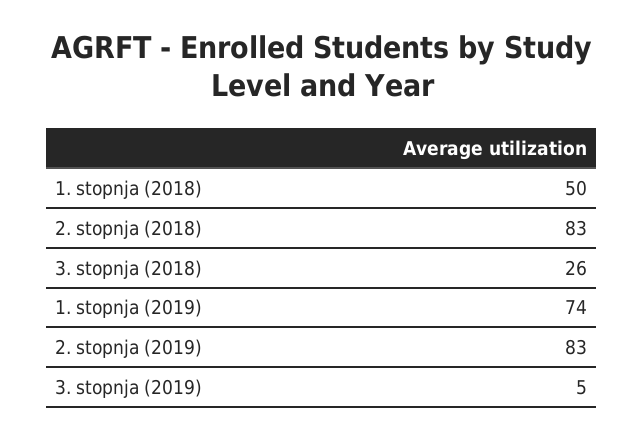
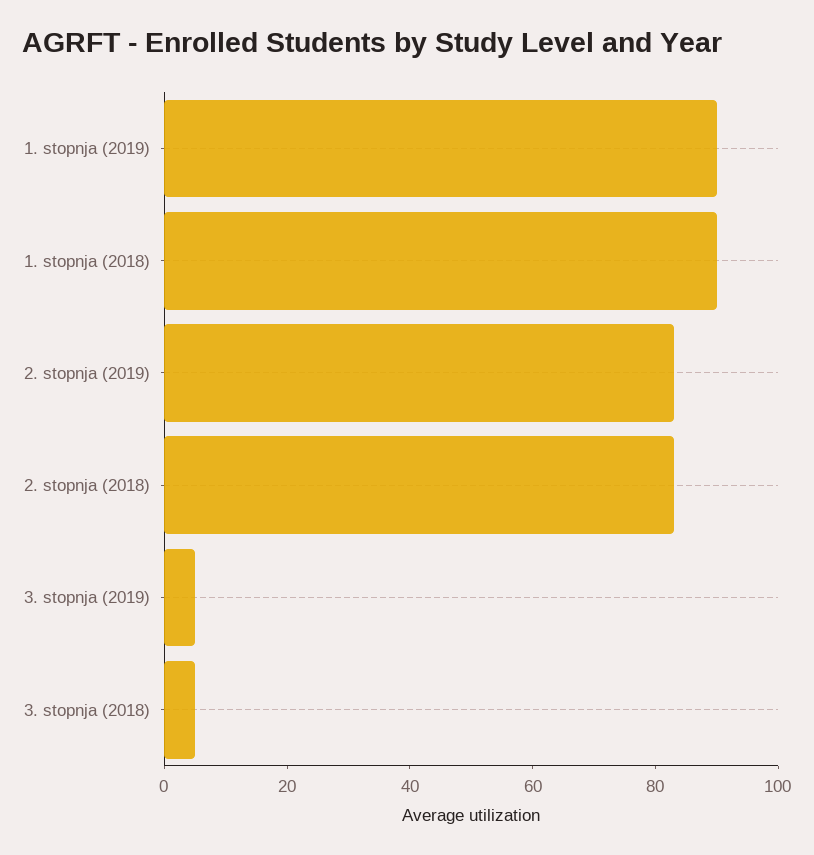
  {
-   "1. stopnja (2018)": 50,
+   "1. stopnja (2018)": 90,
    "2. stopnja (2018)": 83,
-   "3. stopnja (2018)": 26,
+   "3. stopnja (2018)": 5,
-   "1. stopnja (2019)": 74,
+   "1. stopnja (2019)": 90,
    "2. stopnja (2019)": 83,
    "3. stopnja (2019)": 5
  }

